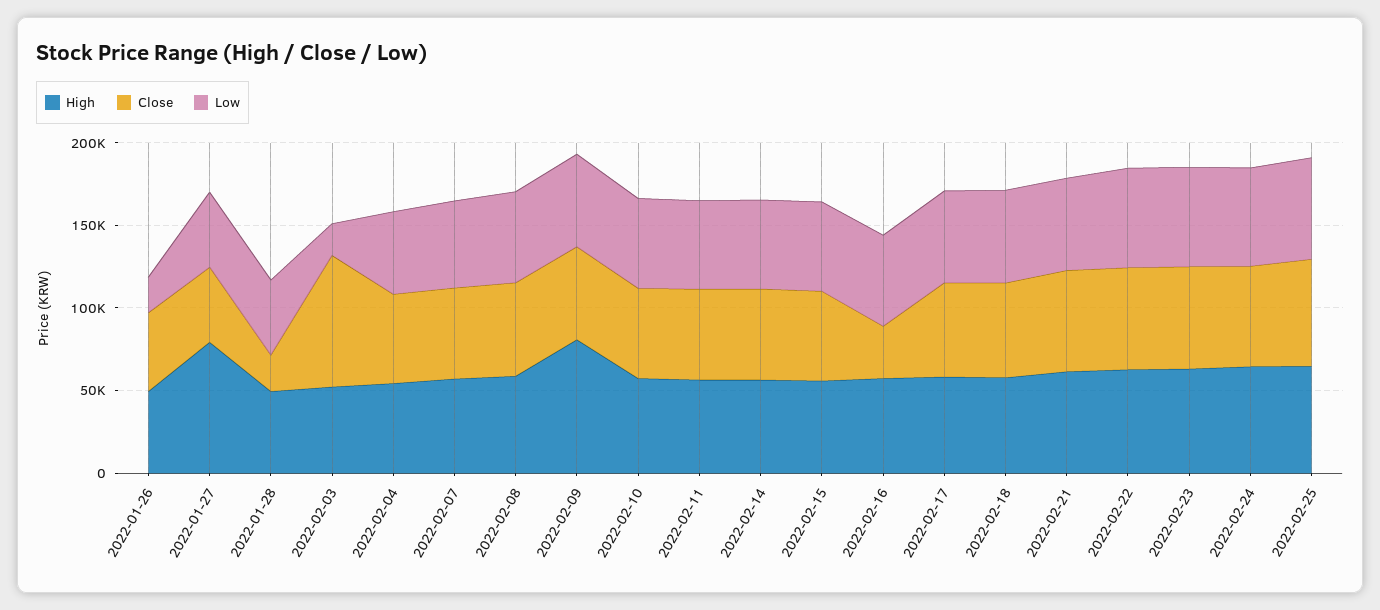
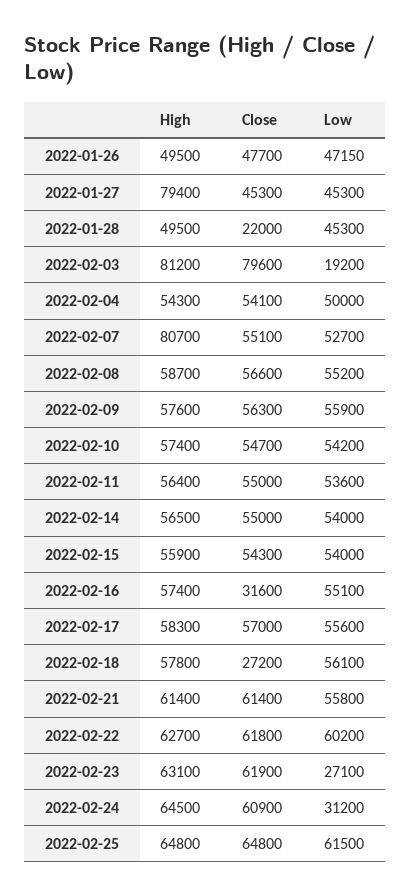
  {
    "High": {
      "2022-01-26": 49500,
      "2022-01-27": 79400,
      "2022-01-28": 49500,
-     "2022-02-03": 50000,
+     "2022-02-03": 81200,
      "2022-02-04": 54300,
-     "2022-02-07": 60000,
+     "2022-02-07": 80700,
      "2022-02-08": 58700,
-     "2022-02-09": 80000,
+     "2022-02-09": 57600,
      "2022-02-10": 57400,
      "2022-02-11": 56400,
      "2022-02-14": 56500,
      "2022-02-15": 55900,
      "2022-02-16": 57400,
      "2022-02-17": 58300,
      "2022-02-18": 57800,
      "2022-02-21": 61400,
      "2022-02-22": 62700,
      "2022-02-23": 63100,
      "2022-02-24": 64500,
      "2022-02-25": 64800
    },
    "Close": {
      "2022-01-26": 47700,
      "2022-01-27": 45300,
      "2022-01-28": 22000,
      "2022-02-03": 79600,
      "2022-02-04": 54100,
      "2022-02-07": 55100,
      "2022-02-08": 56600,
      "2022-02-09": 56300,
      "2022-02-10": 54700,
      "2022-02-11": 55000,
      "2022-02-14": 55000,
      "2022-02-15": 54300,
      "2022-02-16": 31600,
      "2022-02-17": 57000,
-     "2022-02-18": 60000,
+     "2022-02-18": 27200,
      "2022-02-21": 61400,
      "2022-02-22": 61800,
      "2022-02-23": 61900,
      "2022-02-24": 60900,
      "2022-02-25": 64800
    },
    "Low": {
-     "2022-01-26": 20000,
+     "2022-01-26": 47150,
      "2022-01-27": 45300,
      "2022-01-28": 45300,
      "2022-02-03": 19200,
      "2022-02-04": 50000,
      "2022-02-07": 52700,
      "2022-02-08": 55200,
      "2022-02-09": 55900,
      "2022-02-10": 54200,
      "2022-02-11": 53600,
      "2022-02-14": 54000,
      "2022-02-15": 54000,
      "2022-02-16": 55100,
      "2022-02-17": 55600,
      "2022-02-18": 56100,
      "2022-02-21": 55800,
      "2022-02-22": 60200,
-     "2022-02-23": 60000,
+     "2022-02-23": 27100,
-     "2022-02-24": 60000,
+     "2022-02-24": 31200,
      "2022-02-25": 61500
    }
  }

